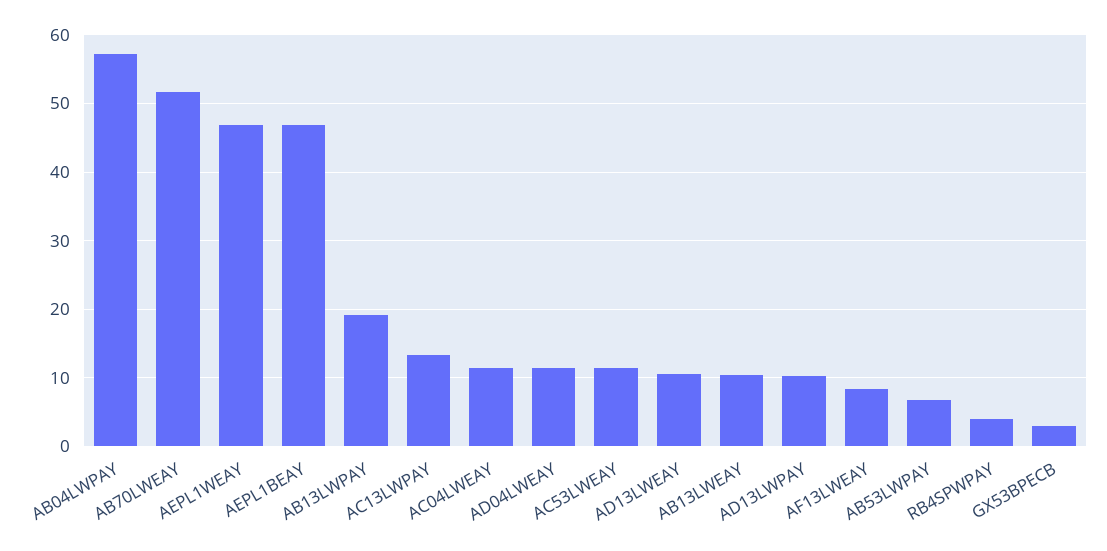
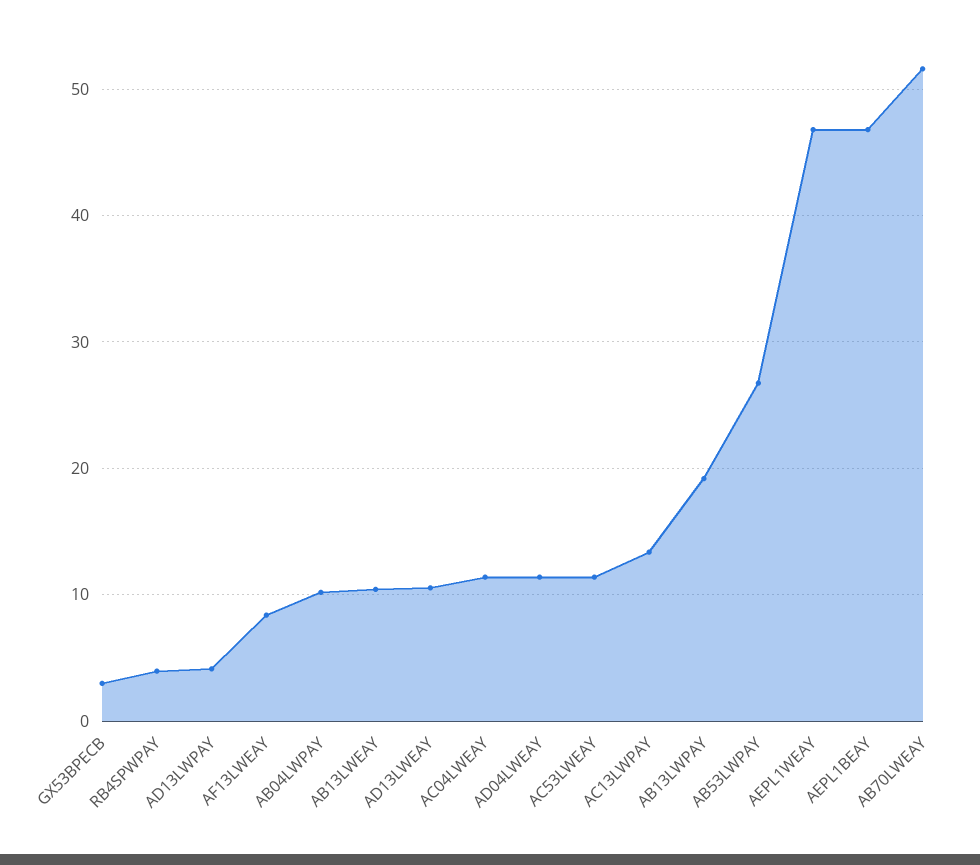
  {
-   "AB04LWPAY": 57,
+   "AB04LWPAY": 10,
    "AB70LWEAY": 52,
    "AEPL1WEAY": 47,
    "AEPL1BEAY": 47,
    "AB13LWPAY": 19,
    "AC13LWPAY": 13,
    "AC04LWEAY": 11,
    "AD04LWEAY": 11,
    "AC53LWEAY": 11,
    "AD13LWEAY": 11,
    "AB13LWEAY": 10,
-   "AD13LWPAY": 10,
+   "AD13LWPAY": 4,
    "AF13LWEAY": 8,
-   "AB53LWPAY": 7,
+   "AB53LWPAY": 27,
    "RB4SPWPAY": 4,
    "GX53BPECB": 3
  }

